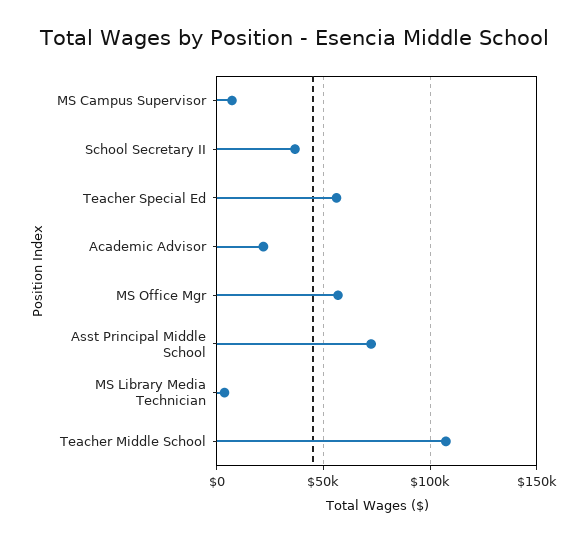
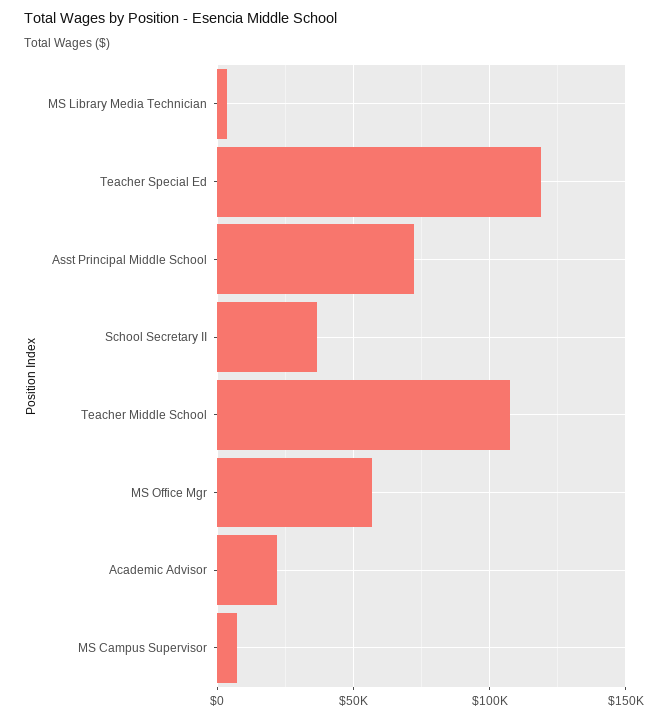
  {
    "MS Campus Supervisor": 5000,
    "School Secretary II": 35000,
-   "Teacher Special Ed": 55000,
+   "Teacher Special Ed": 120000,
    "Academic Advisor": 20000,
    "MS Office Mgr": 55000,
    "Asst Principal Middle School": 70000,
    "MS Library Media Technician": 5000,
    "Teacher Middle School": 105000
  }

